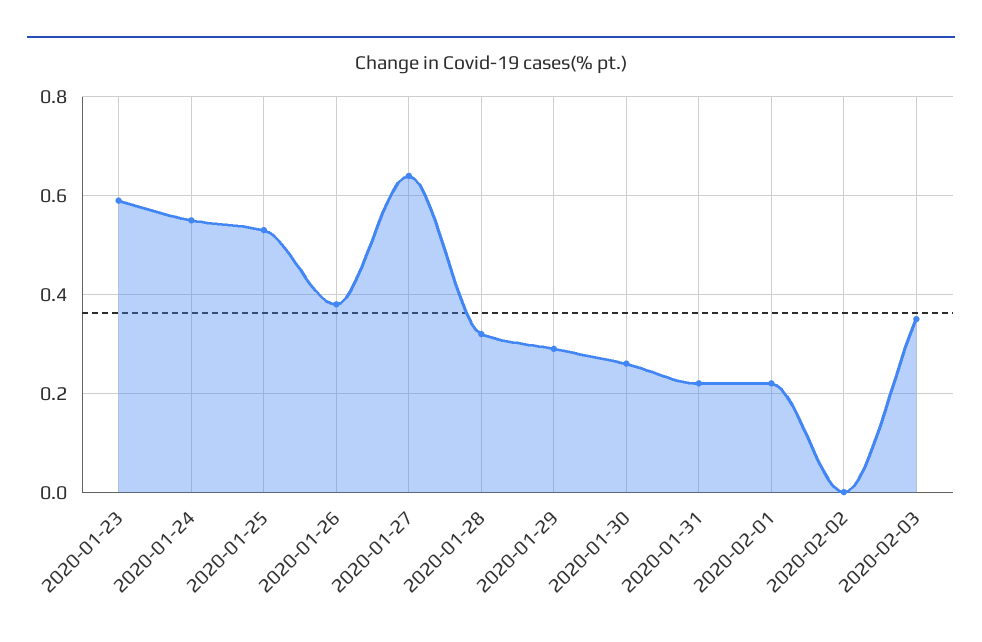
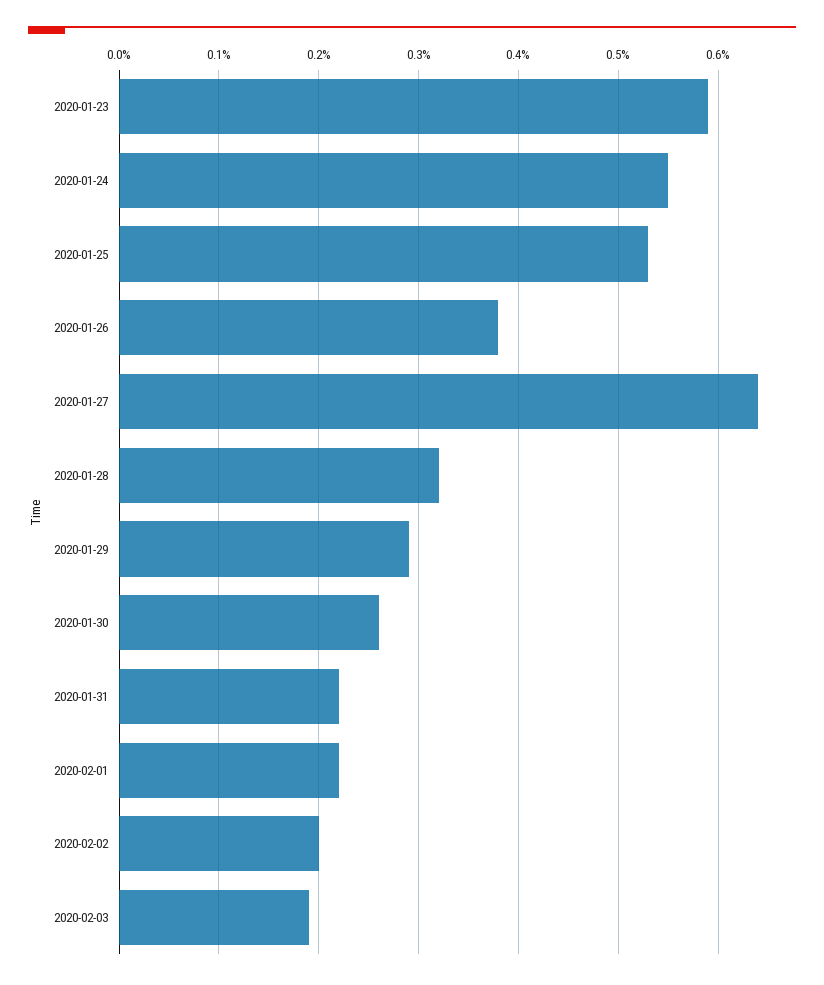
  {
    "2020-01-23": 0.59,
    "2020-01-24": 0.55,
    "2020-01-25": 0.53,
    "2020-01-26": 0.38,
    "2020-01-27": 0.64,
    "2020-01-28": 0.32,
    "2020-01-29": 0.29,
    "2020-01-30": 0.26,
    "2020-01-31": 0.22,
    "2020-02-01": 0.22,
-   "2020-02-02": 0,
+   "2020-02-02": 0.2,
-   "2020-02-03": 0.35
+   "2020-02-03": 0.19
  }

